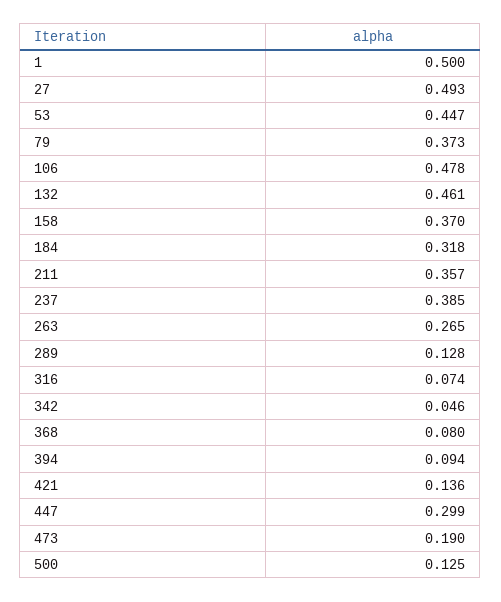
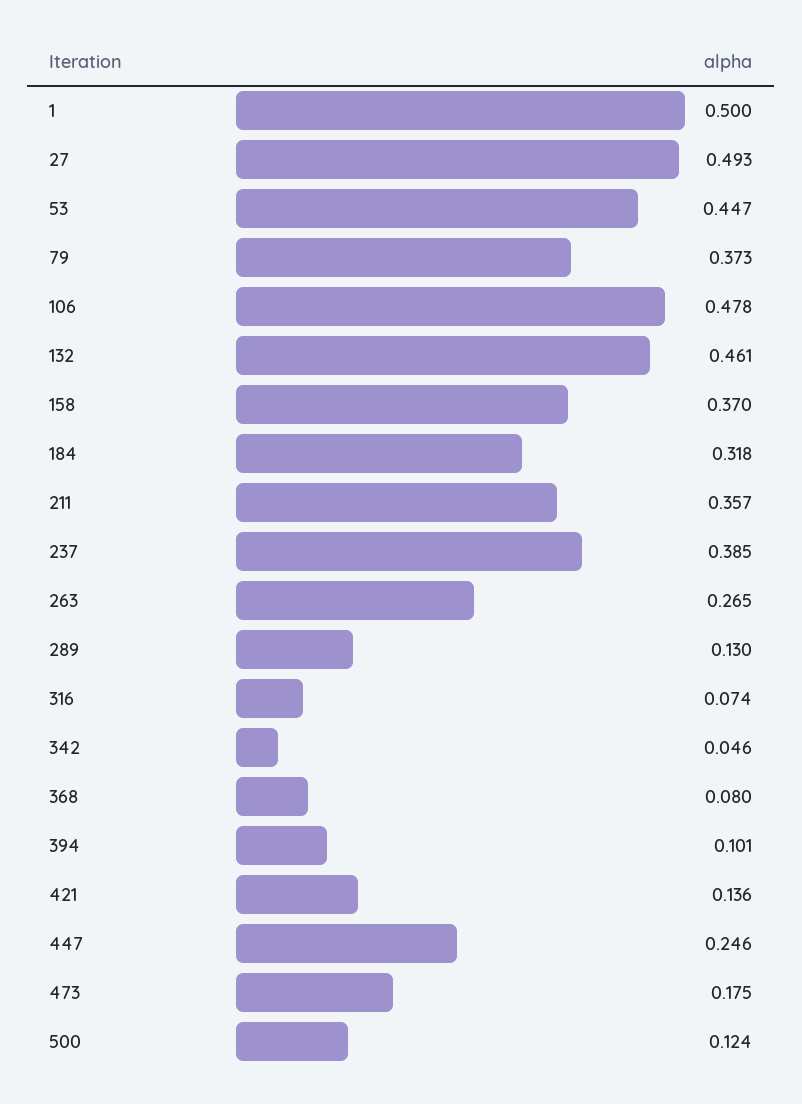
  {
    "1": 0.5,
    "27": 0.493,
    "53": 0.447,
    "79": 0.373,
    "106": 0.478,
    "132": 0.461,
    "158": 0.37,
    "184": 0.318,
    "211": 0.357,
    "237": 0.385,
    "263": 0.265,
-   "289": 0.128,
+   "289": 0.13,
    "316": 0.074,
    "342": 0.046,
    "368": 0.08,
-   "394": 0.094,
+   "394": 0.101,
    "421": 0.136,
-   "447": 0.299,
+   "447": 0.246,
-   "473": 0.19,
+   "473": 0.175,
-   "500": 0.125
+   "500": 0.124
  }

